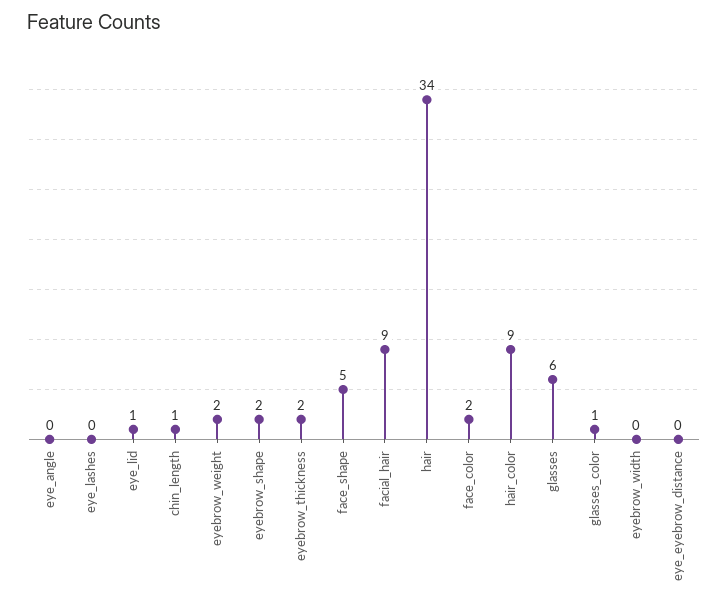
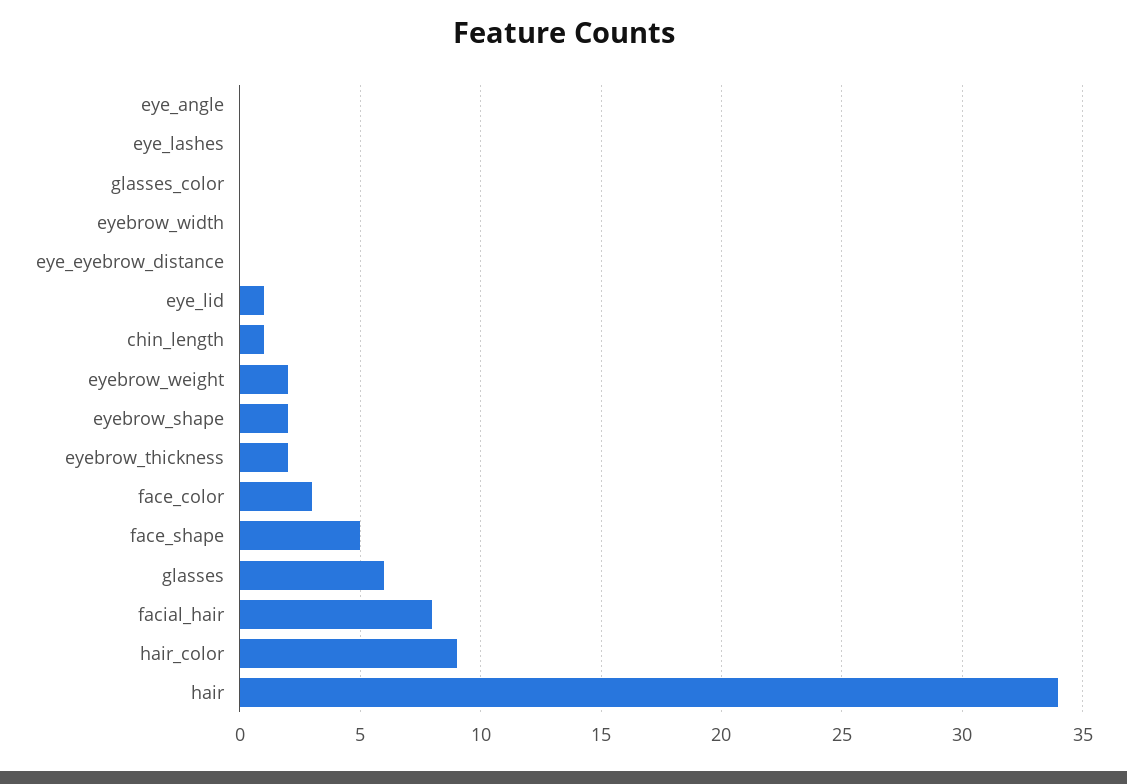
  {
    "eye_angle": 0,
    "eye_lashes": 0,
    "eye_lid": 1,
    "chin_length": 1,
    "eyebrow_weight": 2,
    "eyebrow_shape": 2,
    "eyebrow_thickness": 2,
    "face_shape": 5,
-   "facial_hair": 9,
+   "facial_hair": 8,
    "hair": 34,
-   "face_color": 2,
+   "face_color": 3,
    "hair_color": 9,
    "glasses": 6,
-   "glasses_color": 1,
+   "glasses_color": 0,
    "eyebrow_width": 0,
    "eye_eyebrow_distance": 0
  }

